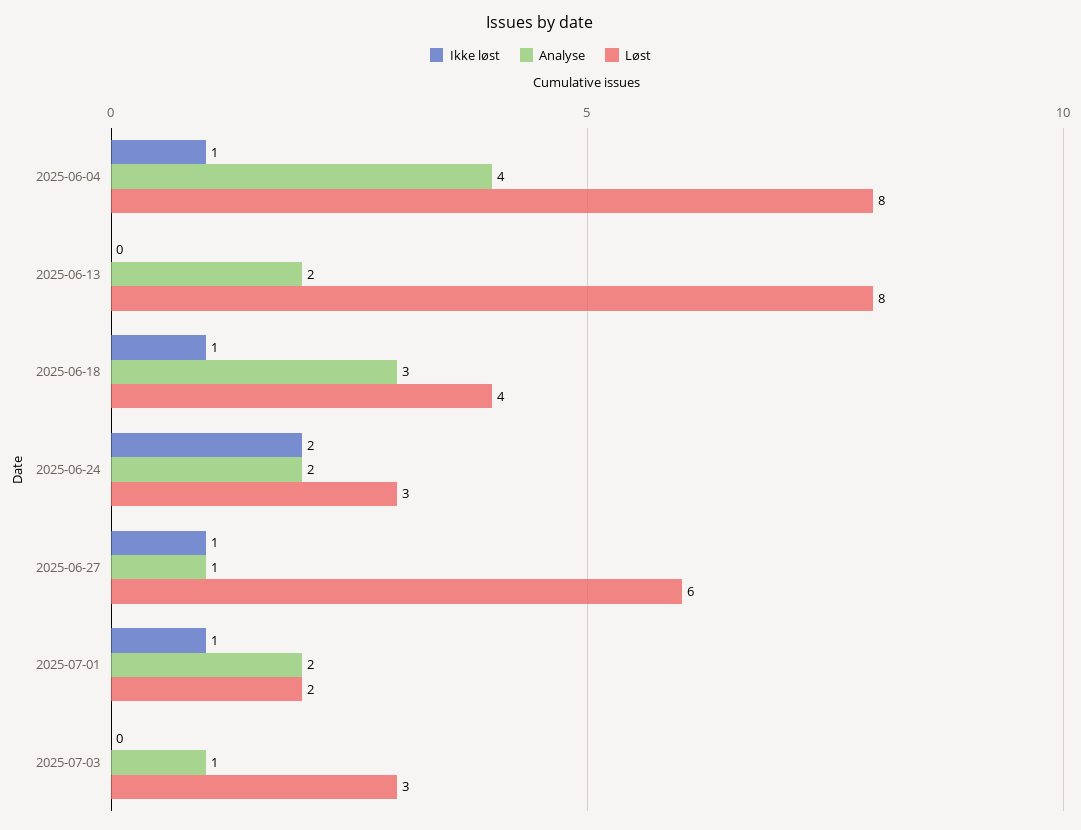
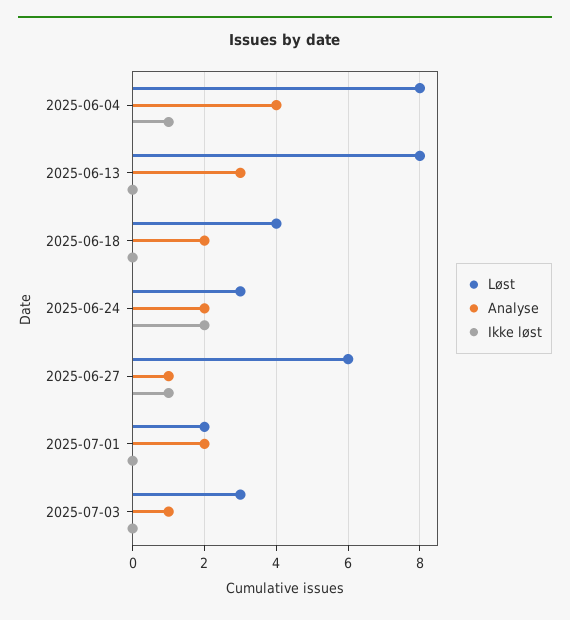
  {
    "Ikke løst": {
      "2025-06-04": 1,
      "2025-06-13": 0,
-     "2025-06-18": 1,
+     "2025-06-18": 0,
      "2025-06-24": 2,
      "2025-06-27": 1,
-     "2025-07-01": 1,
+     "2025-07-01": 0,
      "2025-07-03": 0
    },
    "Analyse": {
      "2025-06-04": 4,
-     "2025-06-13": 2,
+     "2025-06-13": 3,
-     "2025-06-18": 3,
+     "2025-06-18": 2,
      "2025-06-24": 2,
      "2025-06-27": 1,
      "2025-07-01": 2,
      "2025-07-03": 1
    },
    "Løst": {
      "2025-06-04": 8,
      "2025-06-13": 8,
      "2025-06-18": 4,
      "2025-06-24": 3,
      "2025-06-27": 6,
      "2025-07-01": 2,
      "2025-07-03": 3
    }
  }

